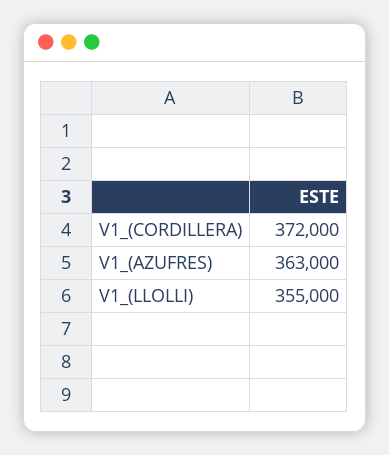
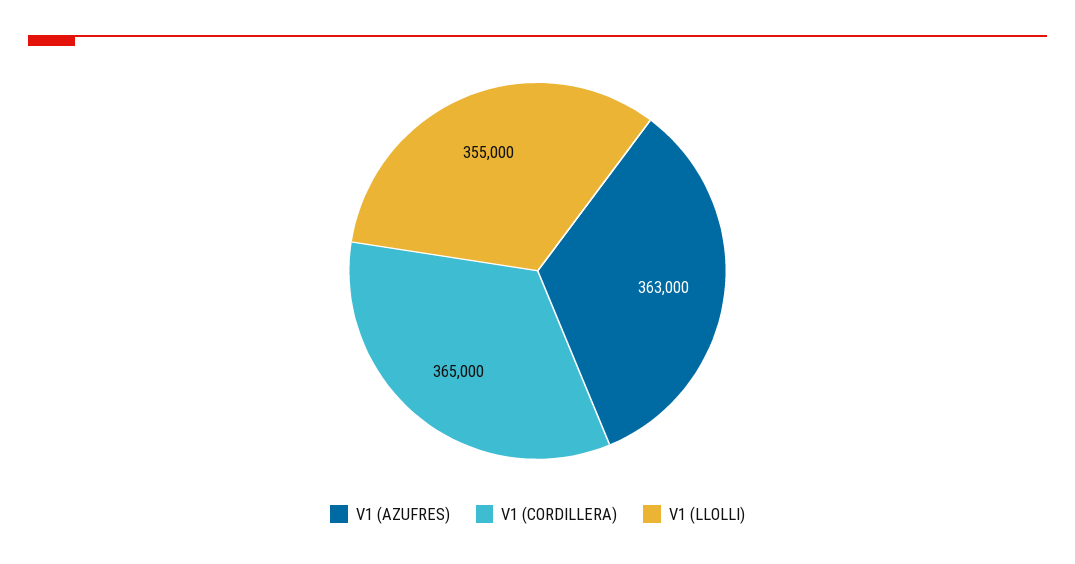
  {
-   "V1_(CORDILLERA)": 372000,
+   "V1_(CORDILLERA)": 365000,
    "V1_(AZUFRES)": 363000,
    "V1_(LLOLLI)": 355000
  }

